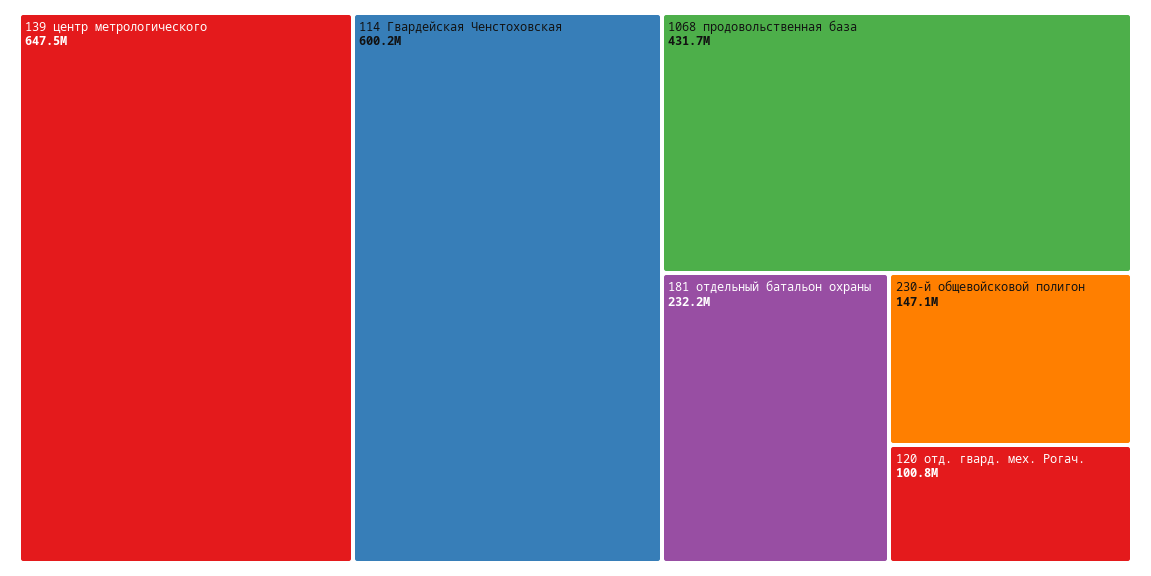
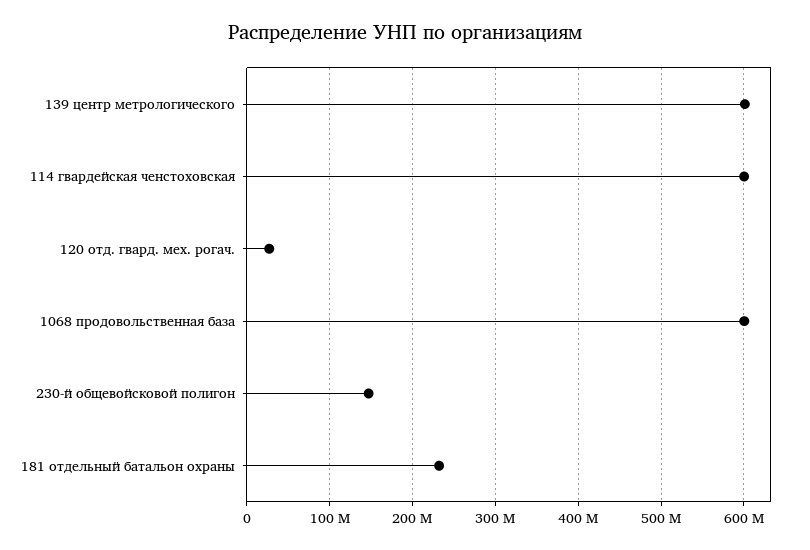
  {
-   "139 центр метрологического": 647500000,
+   "139 центр метрологического": 600000000,
    "114 Гвардейская Ченстоховская": 600200000,
-   "1068 продовольственная база": 431700000,
+   "1068 продовольственная база": 600000000,
    "181 отдельный батальон охраны": 232200000,
    "230-й общевойсковой полигон": 147100000,
-   "120 отд. гвард. мех. Рогач.": 100800000
+   "120 отд. гвард. мех. Рогач.": 30000000
  }

